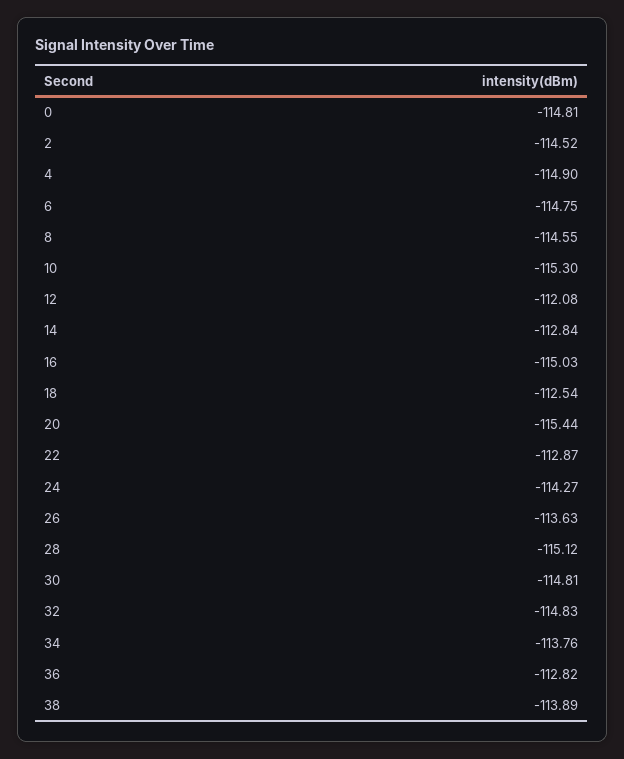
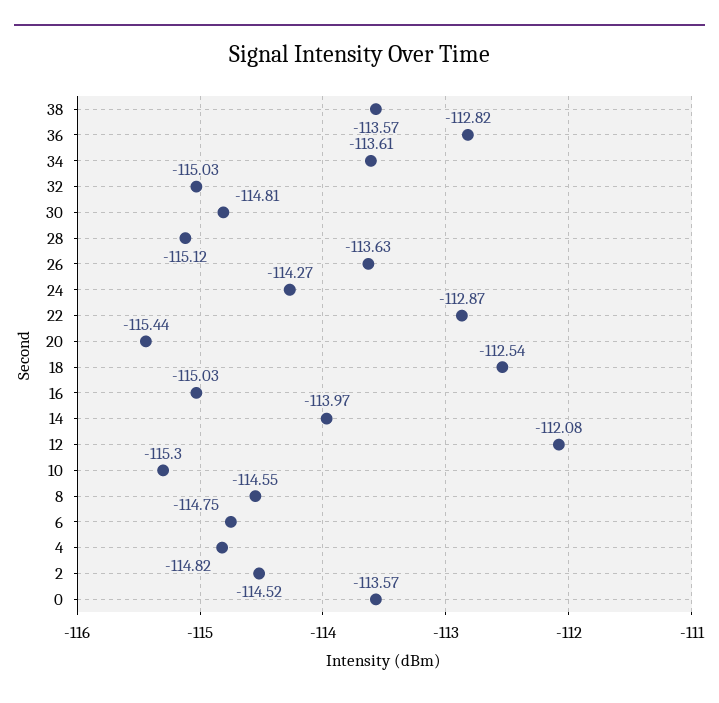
  {
-   "0": -114.81,
+   "0": -113.57,
    "2": -114.52,
-   "4": -114.9,
+   "4": -114.82,
    "6": -114.75,
    "8": -114.55,
    "10": -115.3,
    "12": -112.08,
-   "14": -112.84,
+   "14": -113.97,
    "16": -115.03,
    "18": -112.54,
    "20": -115.44,
    "22": -112.87,
    "24": -114.27,
    "26": -113.63,
    "28": -115.12,
    "30": -114.81,
-   "32": -114.83,
+   "32": -115.03,
-   "34": -113.76,
+   "34": -113.61,
    "36": -112.82,
-   "38": -113.89
+   "38": -113.57
  }

